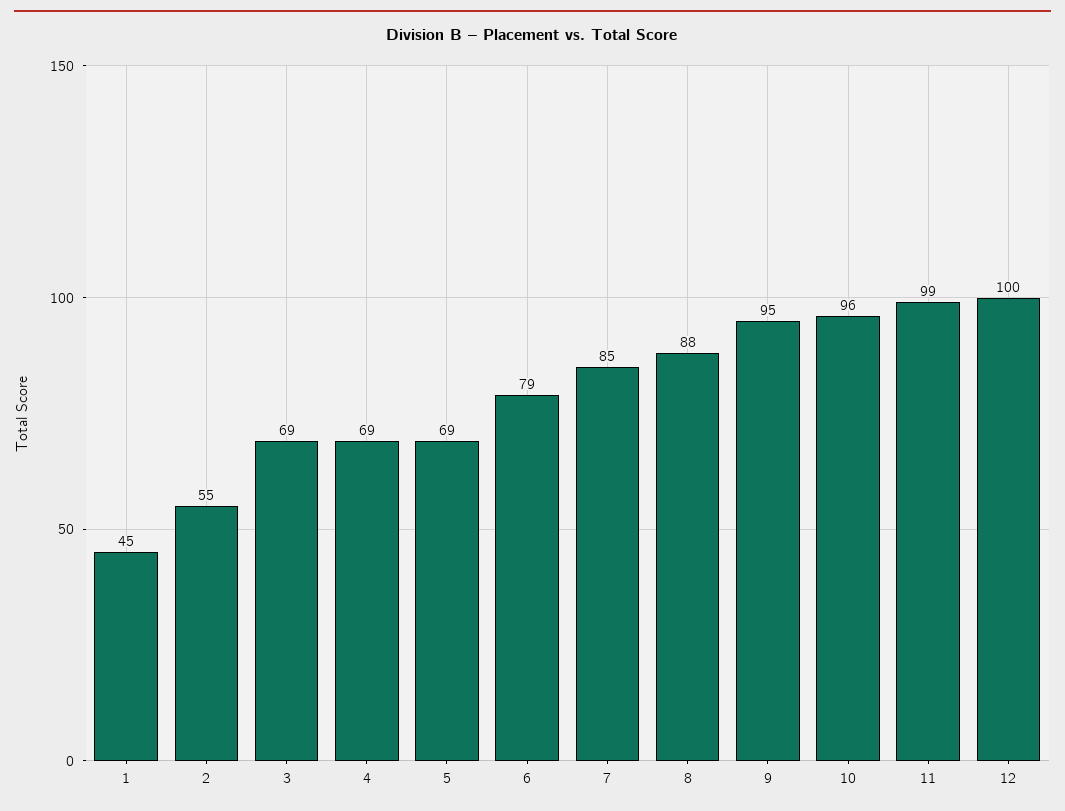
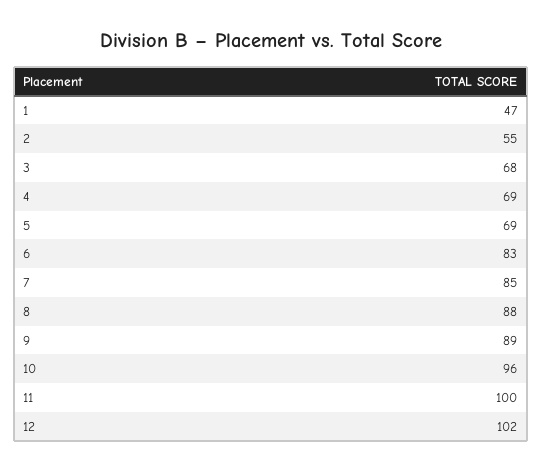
  {
-   "1": 45,
+   "1": 47,
    "2": 55,
-   "3": 69,
+   "3": 68,
    "4": 69,
    "5": 69,
-   "6": 79,
+   "6": 83,
    "7": 85,
    "8": 88,
-   "9": 95,
+   "9": 89,
    "10": 96,
-   "11": 99,
+   "11": 100,
-   "12": 100
+   "12": 102
  }

